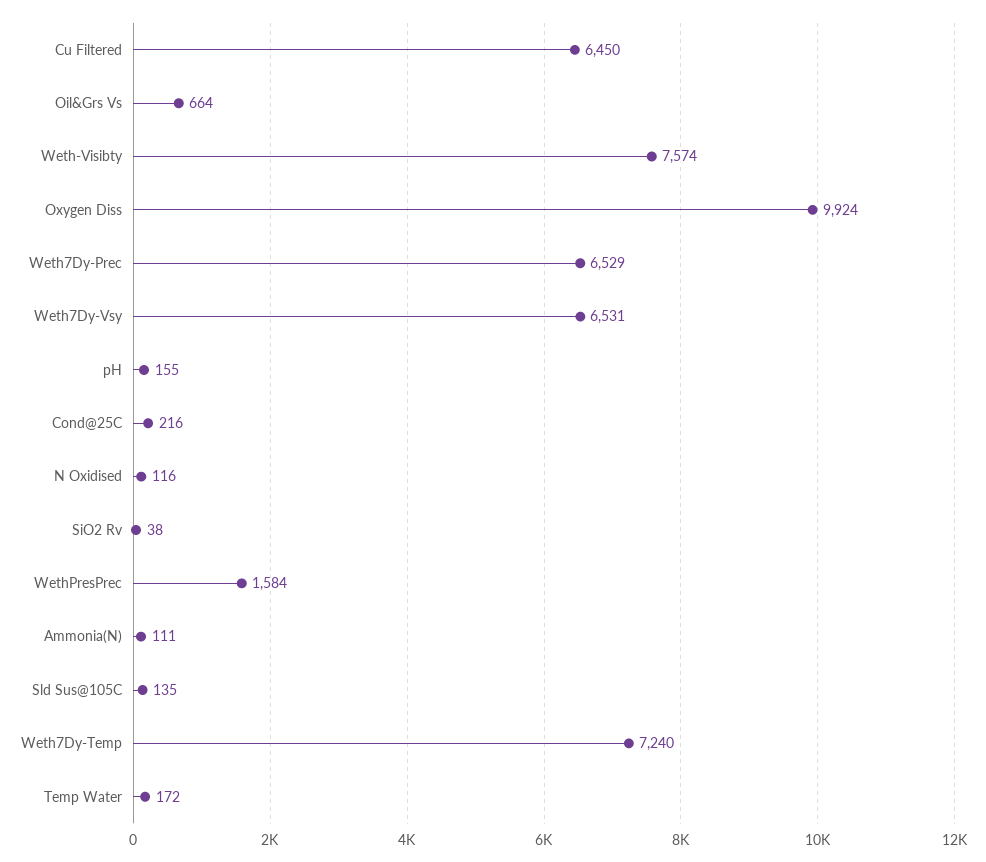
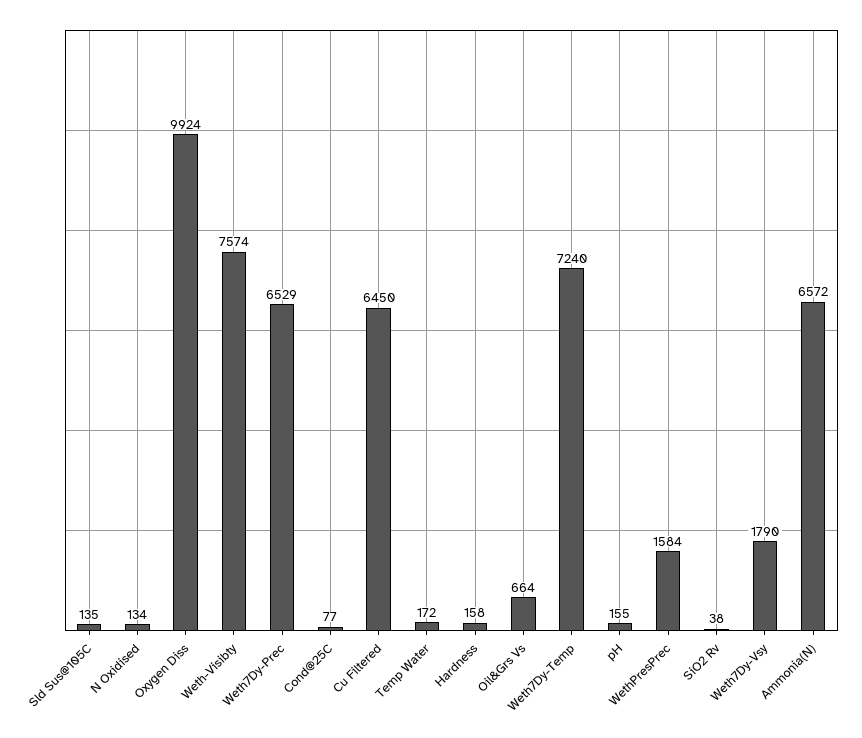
  {
    "Cu Filtered": 6450,
    "Oil&Grs Vs": 664,
    "Weth-Visibty": 7574,
    "Oxygen Diss": 9924,
    "Weth7Dy-Prec": 6529,
-   "Weth7Dy-Vsy": 6531,
+   "Weth7Dy-Vsy": 1790,
    "pH": 155,
-   "Cond@25C": 216,
+   "Cond@25C": 77,
-   "N Oxidised": 116,
+   "N Oxidised": 134,
    "SiO2 Rv": 38,
    "WethPresPrec": 1584,
-   "Ammonia(N)": 111,
+   "Ammonia(N)": 6572,
    "Sld Sus@105C": 135,
    "Weth7Dy-Temp": 7240,
-   "Temp Water": 172
+   "Temp Water": 172,
+   "Hardness": 158
  }

